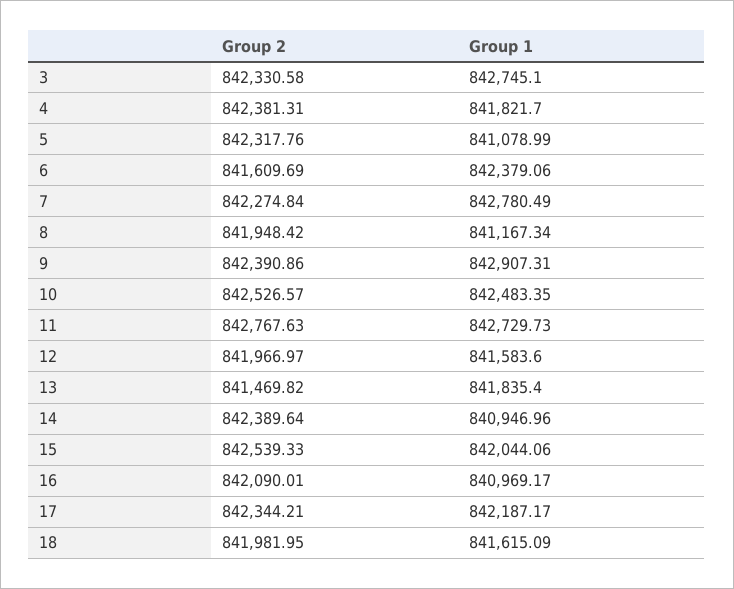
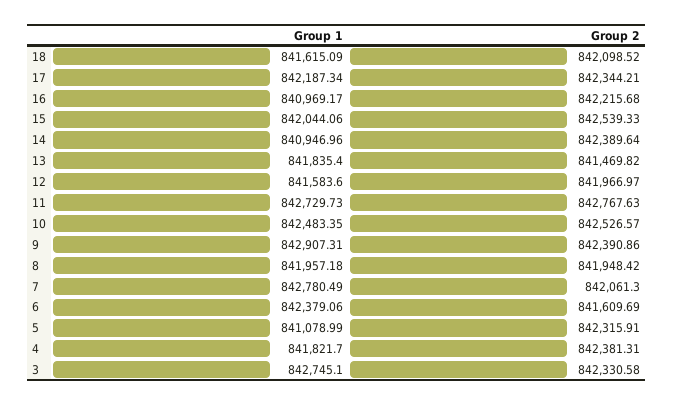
  {
    "Group 2": {
      "3": 842330.58,
      "4": 842381.31,
-     "5": 842317.76,
+     "5": 842315.91,
      "6": 841609.69,
-     "7": 842274.84,
+     "7": 842061.3,
      "8": 841948.42,
      "9": 842390.86,
      "10": 842526.57,
      "11": 842767.63,
      "12": 841966.97,
      "13": 841469.82,
      "14": 842389.64,
      "15": 842539.33,
-     "16": 842090.01,
+     "16": 842215.68,
      "17": 842344.21,
-     "18": 841981.95
+     "18": 842098.52
    },
    "Group 1": {
      "3": 842745.1,
      "4": 841821.7,
      "5": 841078.99,
      "6": 842379.06,
      "7": 842780.49,
-     "8": 841167.34,
+     "8": 841957.18,
      "9": 842907.31,
      "10": 842483.35,
      "11": 842729.73,
      "12": 841583.6,
      "13": 841835.4,
      "14": 840946.96,
      "15": 842044.06,
      "16": 840969.17,
-     "17": 842187.17,
+     "17": 842187.34,
      "18": 841615.09
    }
  }

